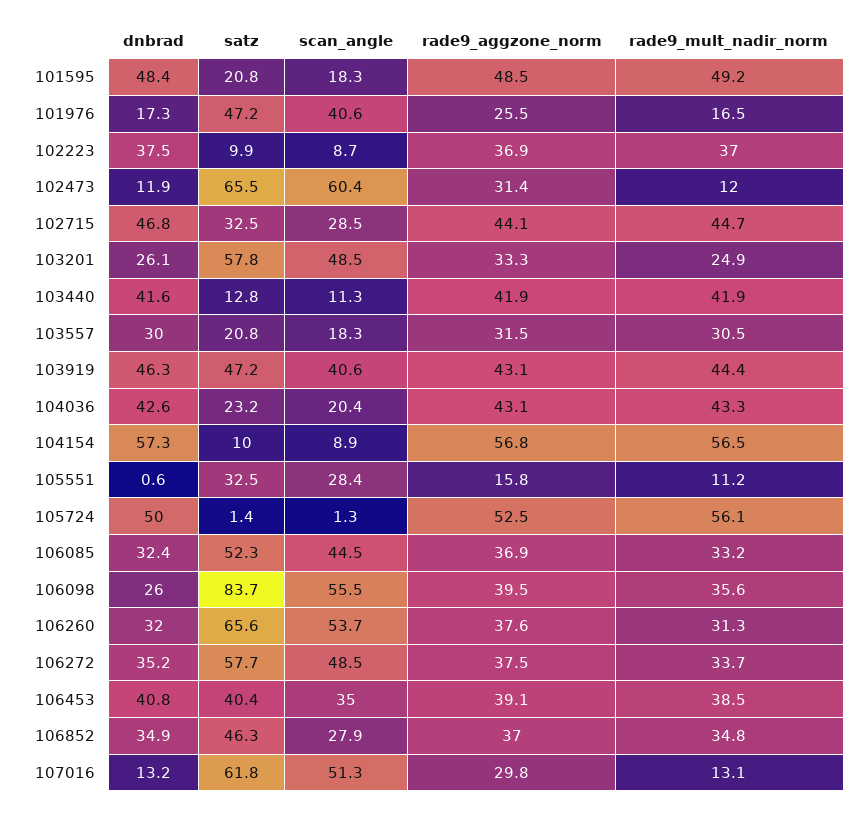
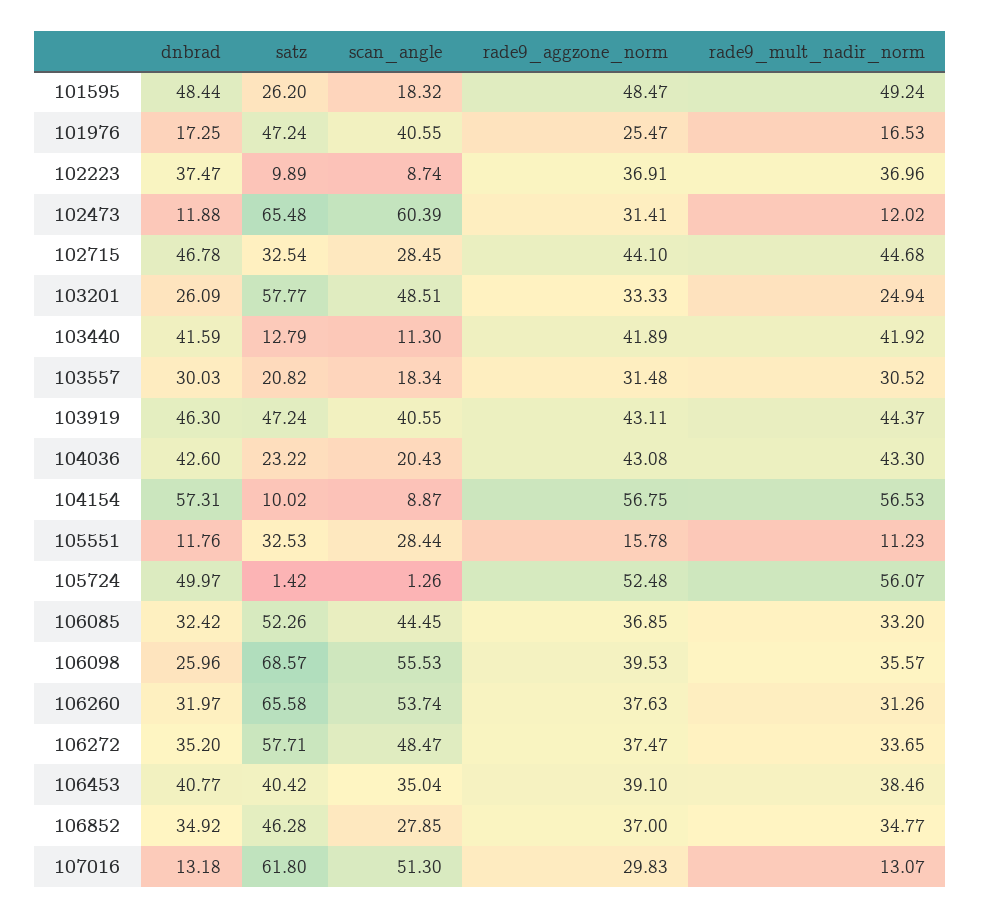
  {
    "dnbrad": {
      "101595": 48.44,
      "101976": 17.25,
      "102223": 37.47,
      "102473": 11.88,
      "102715": 46.78,
      "103201": 26.09,
      "103440": 41.59,
      "103557": 30.03,
      "103919": 46.3,
      "104036": 42.6,
      "104154": 57.31,
-     "105551": 0.6,
+     "105551": 11.76,
      "105724": 49.97,
      "106085": 32.42,
      "106098": 25.96,
      "106260": 31.97,
      "106272": 35.2,
      "106453": 40.77,
      "106852": 34.92,
      "107016": 13.18
    },
    "satz": {
-     "101595": 20.8,
+     "101595": 26.2,
      "101976": 47.24,
      "102223": 9.89,
      "102473": 65.48,
      "102715": 32.54,
      "103201": 57.77,
      "103440": 12.79,
      "103557": 20.82,
      "103919": 47.24,
      "104036": 23.22,
      "104154": 10.02,
      "105551": 32.53,
      "105724": 1.42,
      "106085": 52.26,
-     "106098": 83.7,
+     "106098": 68.57,
      "106260": 65.58,
      "106272": 57.71,
      "106453": 40.42,
      "106852": 46.28,
      "107016": 61.8
    },
    "scan_angle": {
      "101595": 18.32,
      "101976": 40.55,
      "102223": 8.74,
      "102473": 60.39,
      "102715": 28.45,
      "103201": 48.51,
      "103440": 11.3,
      "103557": 18.34,
      "103919": 40.55,
      "104036": 20.43,
      "104154": 8.87,
      "105551": 28.44,
      "105724": 1.26,
      "106085": 44.45,
      "106098": 55.53,
      "106260": 53.74,
      "106272": 48.47,
      "106453": 35.04,
      "106852": 27.85,
      "107016": 51.3
    },
    "rade9_aggzone_norm": {
      "101595": 48.47,
      "101976": 25.47,
      "102223": 36.91,
      "102473": 31.41,
      "102715": 44.1,
      "103201": 33.33,
      "103440": 41.89,
      "103557": 31.48,
      "103919": 43.11,
      "104036": 43.08,
      "104154": 56.75,
      "105551": 15.78,
      "105724": 52.48,
      "106085": 36.85,
      "106098": 39.53,
      "106260": 37.63,
      "106272": 37.47,
      "106453": 39.1,
      "106852": 37,
      "107016": 29.83
    },
    "rade9_mult_nadir_norm": {
      "101595": 49.24,
      "101976": 16.53,
      "102223": 36.96,
      "102473": 12.02,
      "102715": 44.68,
      "103201": 24.94,
      "103440": 41.92,
      "103557": 30.52,
      "103919": 44.37,
      "104036": 43.3,
      "104154": 56.53,
      "105551": 11.23,
      "105724": 56.07,
      "106085": 33.2,
      "106098": 35.57,
      "106260": 31.26,
      "106272": 33.65,
      "106453": 38.46,
      "106852": 34.77,
      "107016": 13.07
    }
  }

